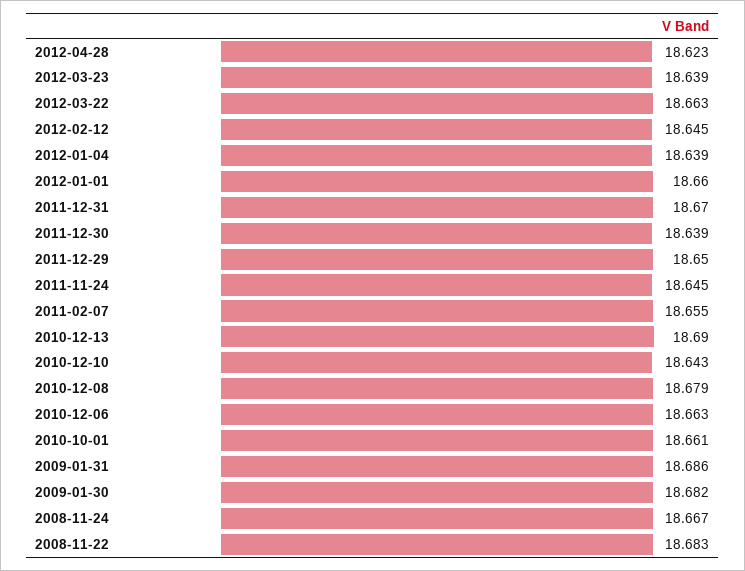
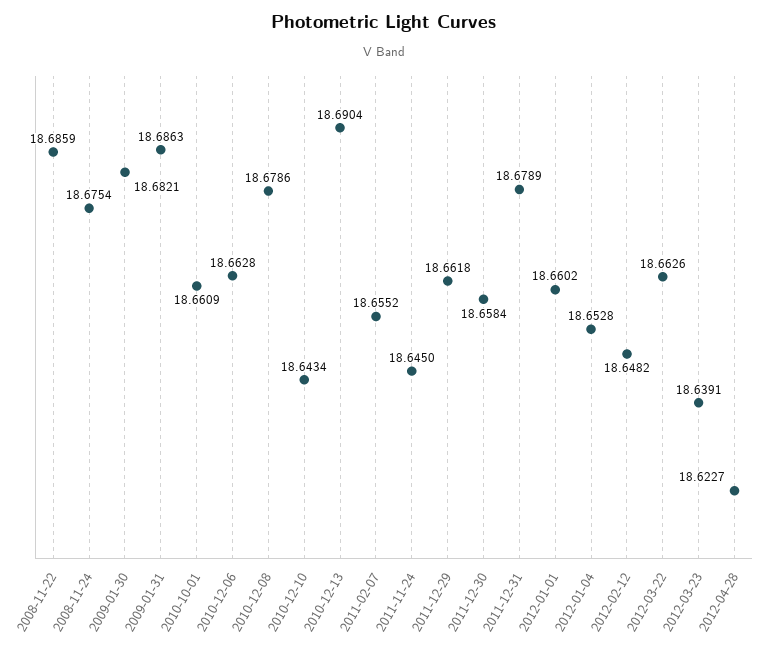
  {
    "2012-04-28": 18.6227,
    "2012-03-23": 18.6391,
    "2012-03-22": 18.6626,
-   "2012-02-12": 18.645,
+   "2012-02-12": 18.6482,
-   "2012-01-04": 18.639,
+   "2012-01-04": 18.6528,
    "2012-01-01": 18.6602,
-   "2011-12-31": 18.67,
+   "2011-12-31": 18.6789,
-   "2011-12-30": 18.639,
+   "2011-12-30": 18.6584,
-   "2011-12-29": 18.65,
+   "2011-12-29": 18.6618,
    "2011-11-24": 18.645,
    "2011-02-07": 18.6552,
    "2010-12-13": 18.6904,
    "2010-12-10": 18.6434,
    "2010-12-08": 18.6786,
    "2010-12-06": 18.6628,
    "2010-10-01": 18.6609,
    "2009-01-31": 18.6863,
    "2009-01-30": 18.6821,
-   "2008-11-24": 18.667,
+   "2008-11-24": 18.6754,
-   "2008-11-22": 18.683
+   "2008-11-22": 18.6859
  }

